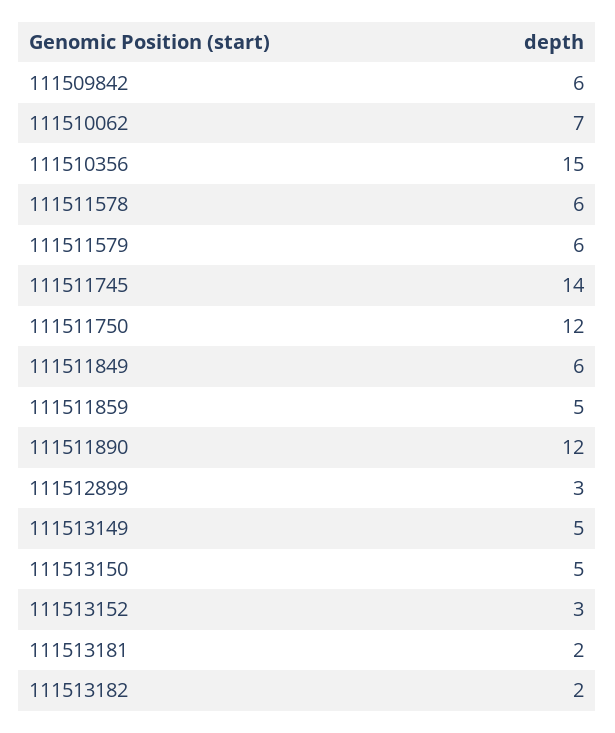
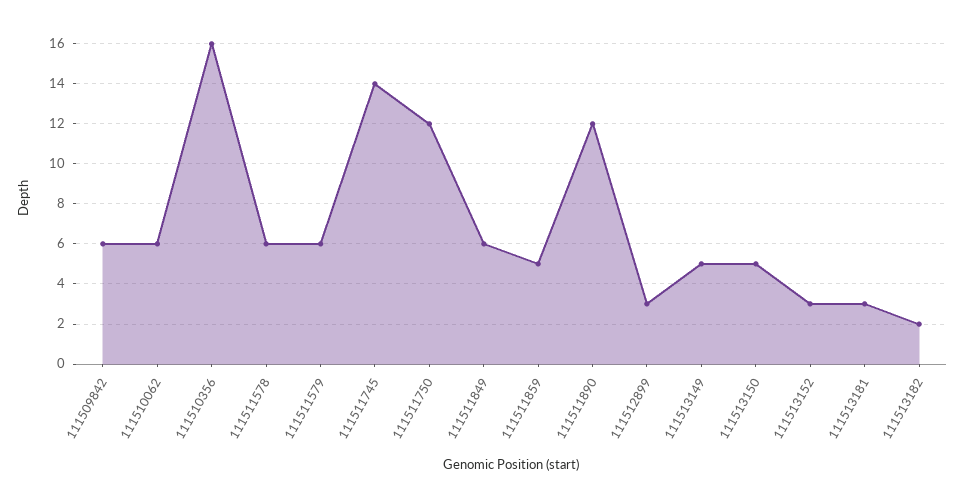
  {
    "111509842": 6,
-   "111510062": 7,
+   "111510062": 6,
-   "111510356": 15,
+   "111510356": 16,
    "111511578": 6,
    "111511579": 6,
    "111511745": 14,
    "111511750": 12,
    "111511849": 6,
    "111511859": 5,
    "111511890": 12,
    "111512899": 3,
    "111513149": 5,
    "111513150": 5,
    "111513152": 3,
-   "111513181": 2,
+   "111513181": 3,
    "111513182": 2
  }

